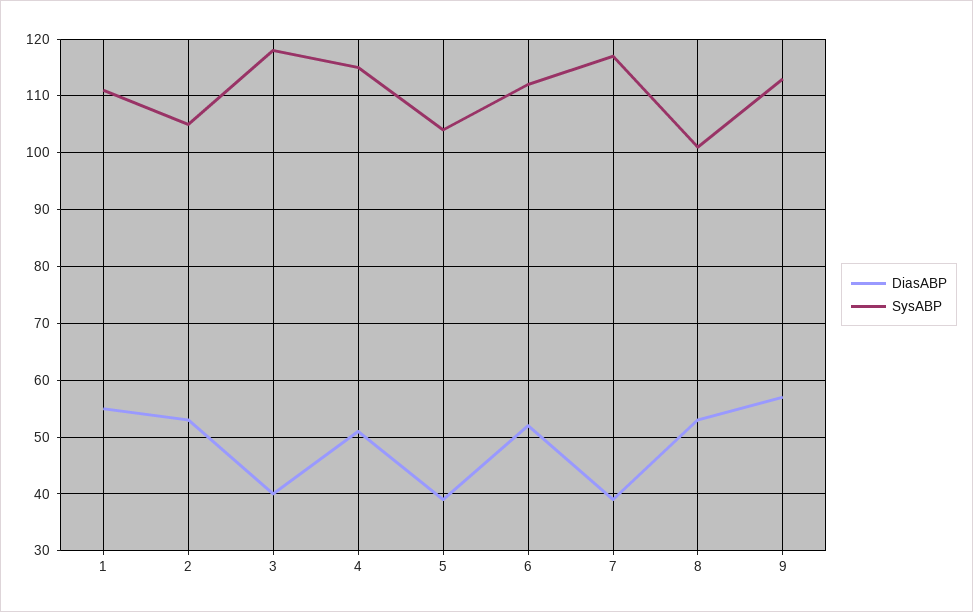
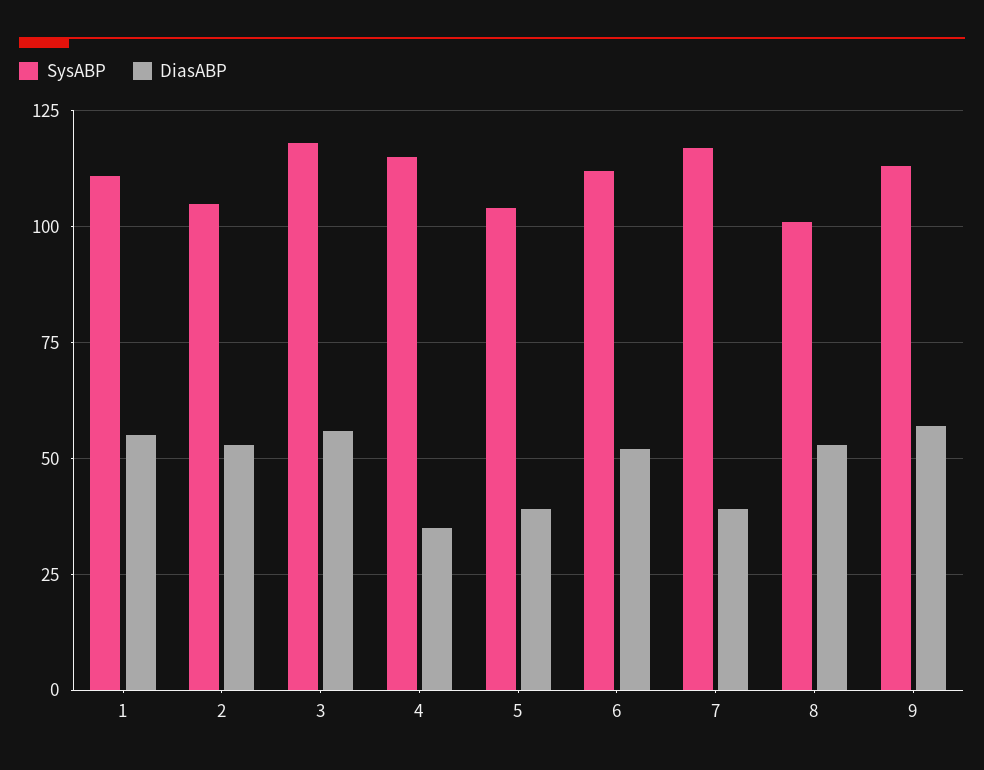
  {
    "DiasABP": {
      "1": 55,
      "2": 55,
-     "3": 40,
+     "3": 55,
-     "4": 50,
+     "4": 35,
      "5": 40,
      "6": 50,
      "7": 40,
      "8": 55,
      "9": 55
    },
    "SysABP": {
      "1": 110,
      "2": 105,
      "3": 120,
      "4": 115,
      "5": 105,
      "6": 110,
      "7": 115,
      "8": 100,
      "9": 115
    }
  }

